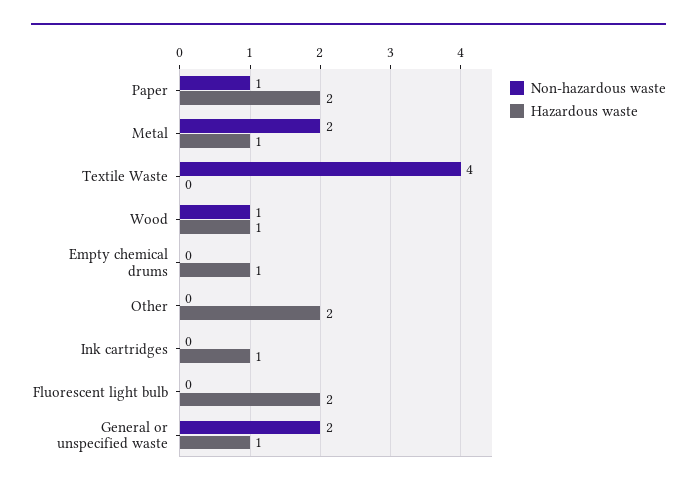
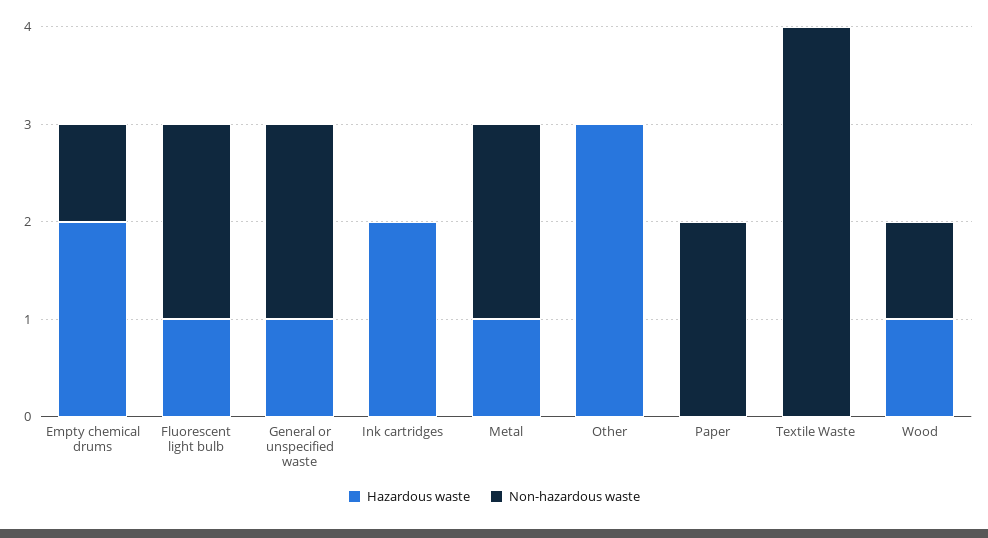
  {
    "Non-hazardous waste": {
-     "Paper": 1,
+     "Paper": 2,
      "Metal": 2,
      "Textile Waste": 4,
      "Wood": 1,
-     "Empty chemical drums": 0,
+     "Empty chemical drums": 1,
      "Other": 0,
      "Ink cartridges": 0,
-     "Fluorescent light bulb": 0,
+     "Fluorescent light bulb": 2,
      "General or unspecified waste": 2
    },
    "Hazardous waste": {
-     "Paper": 2,
+     "Paper": 0,
      "Metal": 1,
      "Textile Waste": 0,
      "Wood": 1,
-     "Empty chemical drums": 1,
+     "Empty chemical drums": 2,
-     "Other": 2,
+     "Other": 3,
-     "Ink cartridges": 1,
+     "Ink cartridges": 2,
-     "Fluorescent light bulb": 2,
+     "Fluorescent light bulb": 1,
      "General or unspecified waste": 1
    }
  }

